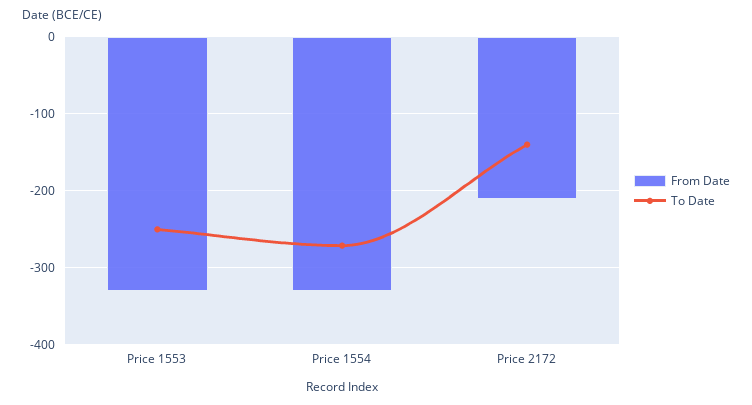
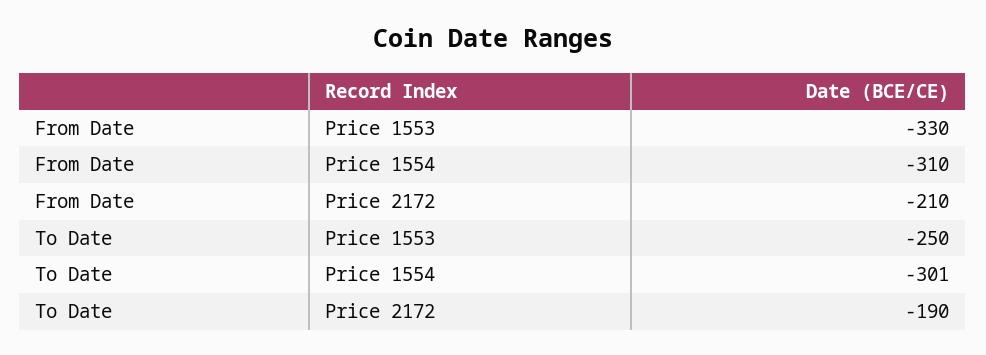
  {
    "From Date": {
      "Price 1553": -330,
-     "Price 1554": -330,
+     "Price 1554": -310,
      "Price 2172": -210
    },
    "To Date": {
      "Price 1553": -250,
-     "Price 1554": -270,
+     "Price 1554": -301,
-     "Price 2172": -140
+     "Price 2172": -190
    }
  }

